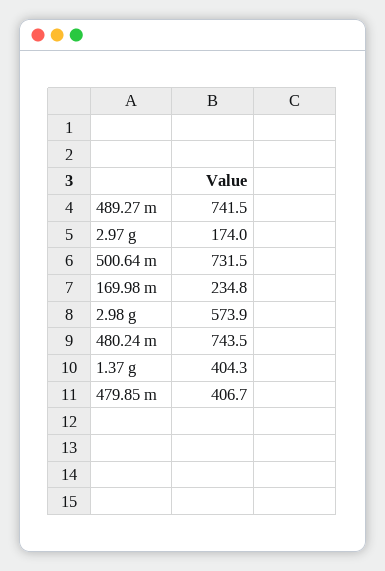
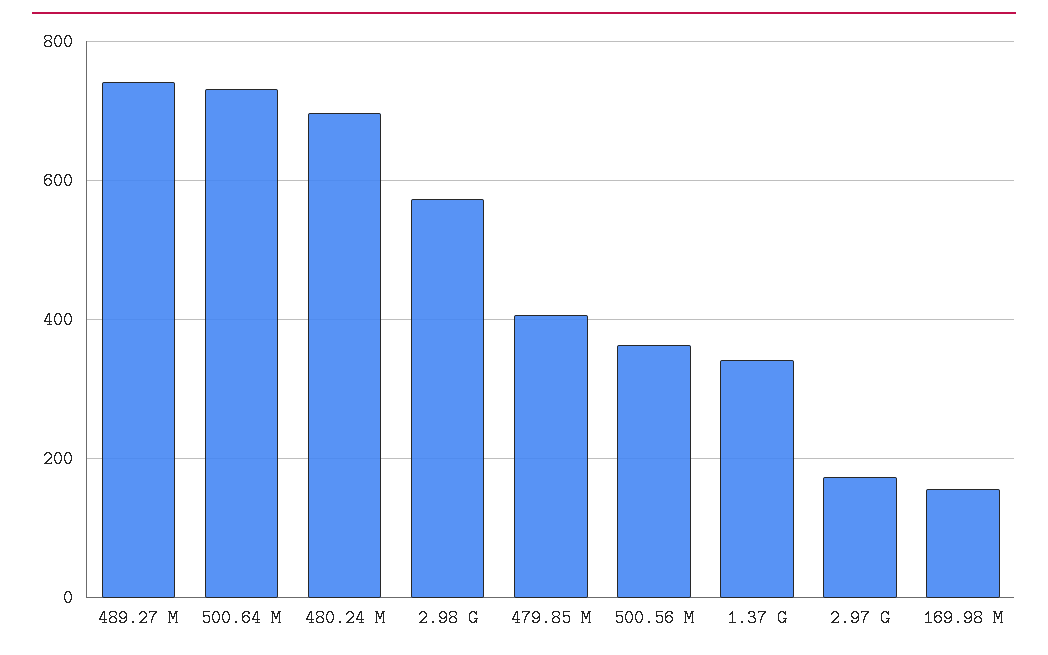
  {
    "489.27 m": 741.5,
    "2.97 g": 174,
    "500.64 m": 731.5,
-   "169.98 m": 234.8,
+   "169.98 m": 160,
    "2.98 g": 573.9,
-   "480.24 m": 743.5,
+   "480.24 m": 700,
-   "1.37 g": 404.3,
+   "1.37 g": 340,
-   "479.85 m": 406.7
+   "479.85 m": 406.7,
+   "500.56 M": 360
  }

